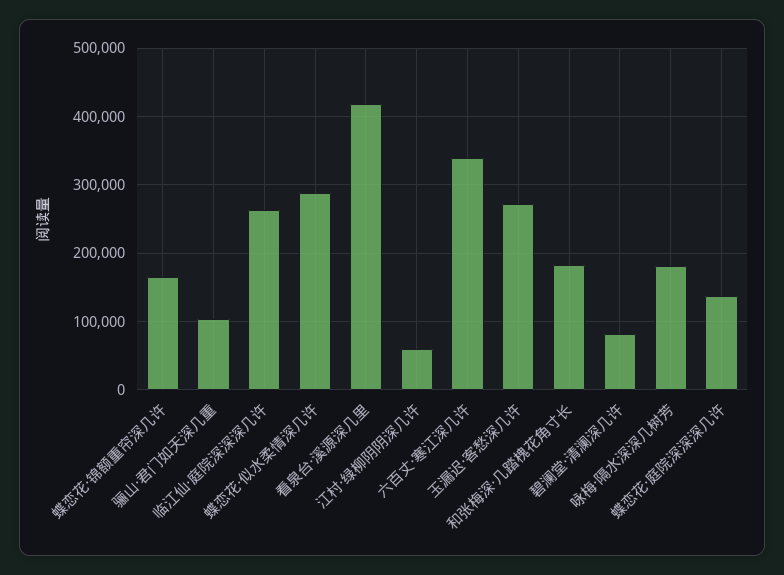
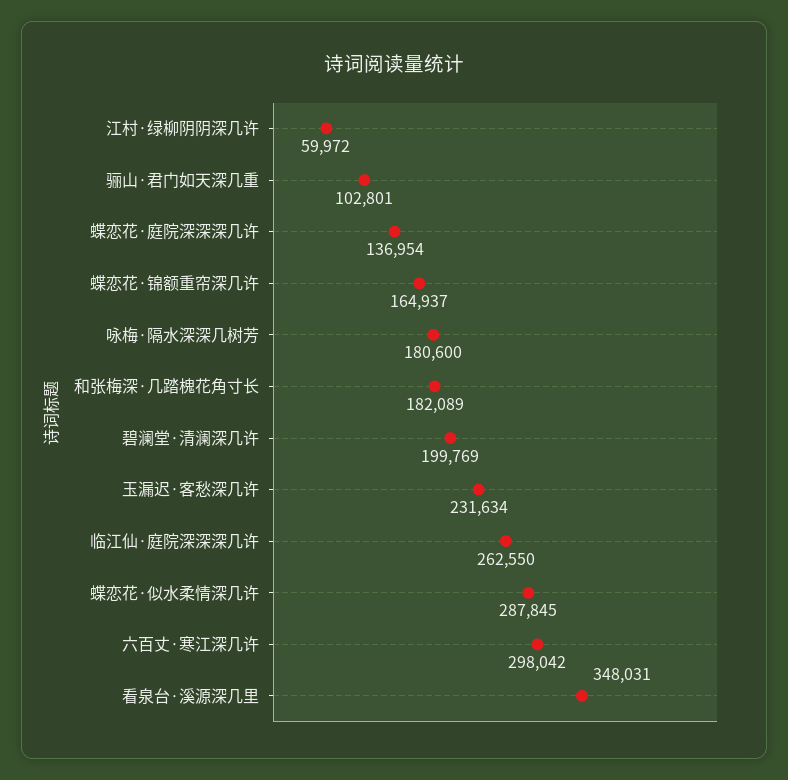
  {
    "蝶恋花·锦额重帘深几许": 164937,
    "骊山·君门如天深几重": 102801,
    "临江仙·庭院深深深几许": 262550,
    "蝶恋花·似水柔情深几许": 287845,
-   "看泉台·溪源深几里": 420000,
+   "看泉台·溪源深几里": 348031,
    "江村·绿柳阴阴深几许": 59972,
-   "六百丈·寒江深几许": 340000,
+   "六百丈·寒江深几许": 298042,
-   "玉漏迟·客愁深几许": 270000,
+   "玉漏迟·客愁深几许": 231634,
    "和张梅深·几踏槐花角寸长": 182089,
-   "碧澜堂·清澜深几许": 80000,
+   "碧澜堂·清澜深几许": 199769,
    "咏梅·隔水深深几树芳": 180600,
    "蝶恋花·庭院深深深几许": 136954
  }

